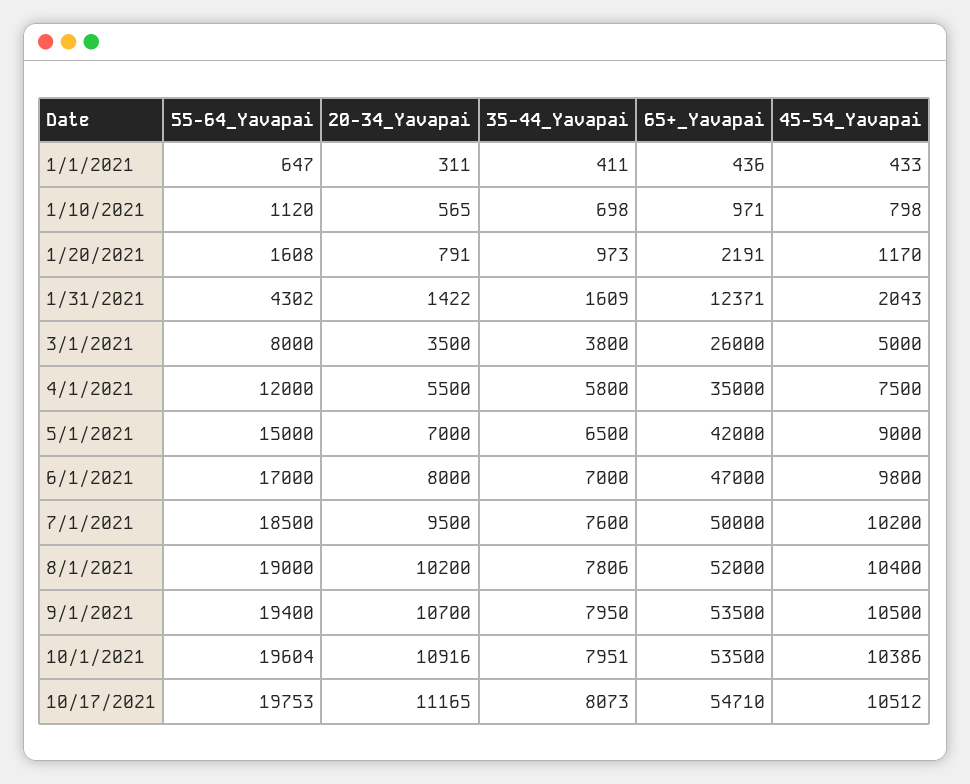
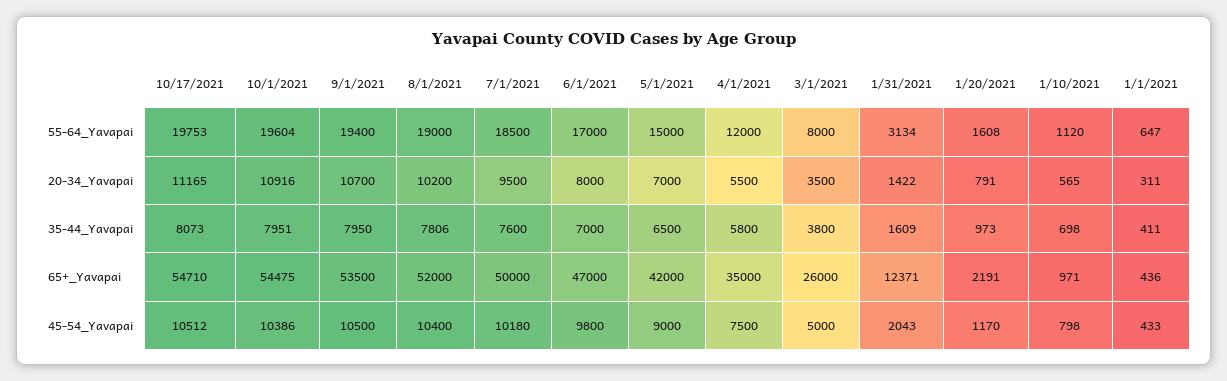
  {
    "55-64_Yavapai": {
      "1/1/2021": 647,
      "1/10/2021": 1120,
      "1/20/2021": 1608,
-     "1/31/2021": 4302,
+     "1/31/2021": 3134,
      "3/1/2021": 8000,
      "4/1/2021": 12000,
      "5/1/2021": 15000,
      "6/1/2021": 17000,
      "7/1/2021": 18500,
      "8/1/2021": 19000,
      "9/1/2021": 19400,
      "10/1/2021": 19604,
      "10/17/2021": 19753
    },
    "20-34_Yavapai": {
      "1/1/2021": 311,
      "1/10/2021": 565,
      "1/20/2021": 791,
      "1/31/2021": 1422,
      "3/1/2021": 3500,
      "4/1/2021": 5500,
      "5/1/2021": 7000,
      "6/1/2021": 8000,
      "7/1/2021": 9500,
      "8/1/2021": 10200,
      "9/1/2021": 10700,
      "10/1/2021": 10916,
      "10/17/2021": 11165
    },
    "35-44_Yavapai": {
      "1/1/2021": 411,
      "1/10/2021": 698,
      "1/20/2021": 973,
      "1/31/2021": 1609,
      "3/1/2021": 3800,
      "4/1/2021": 5800,
      "5/1/2021": 6500,
      "6/1/2021": 7000,
      "7/1/2021": 7600,
      "8/1/2021": 7806,
      "9/1/2021": 7950,
      "10/1/2021": 7951,
      "10/17/2021": 8073
    },
    "65+_Yavapai": {
      "1/1/2021": 436,
      "1/10/2021": 971,
      "1/20/2021": 2191,
      "1/31/2021": 12371,
      "3/1/2021": 26000,
      "4/1/2021": 35000,
      "5/1/2021": 42000,
      "6/1/2021": 47000,
      "7/1/2021": 50000,
      "8/1/2021": 52000,
      "9/1/2021": 53500,
-     "10/1/2021": 53500,
+     "10/1/2021": 54475,
      "10/17/2021": 54710
    },
    "45-54_Yavapai": {
      "1/1/2021": 433,
      "1/10/2021": 798,
      "1/20/2021": 1170,
      "1/31/2021": 2043,
      "3/1/2021": 5000,
      "4/1/2021": 7500,
      "5/1/2021": 9000,
      "6/1/2021": 9800,
-     "7/1/2021": 10200,
+     "7/1/2021": 10180,
      "8/1/2021": 10400,
      "9/1/2021": 10500,
      "10/1/2021": 10386,
      "10/17/2021": 10512
    }
  }

